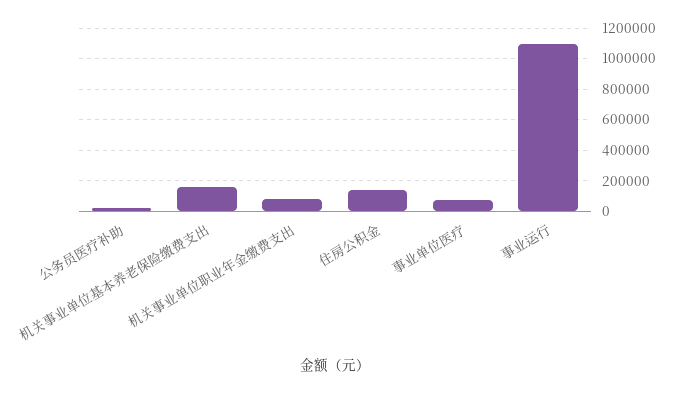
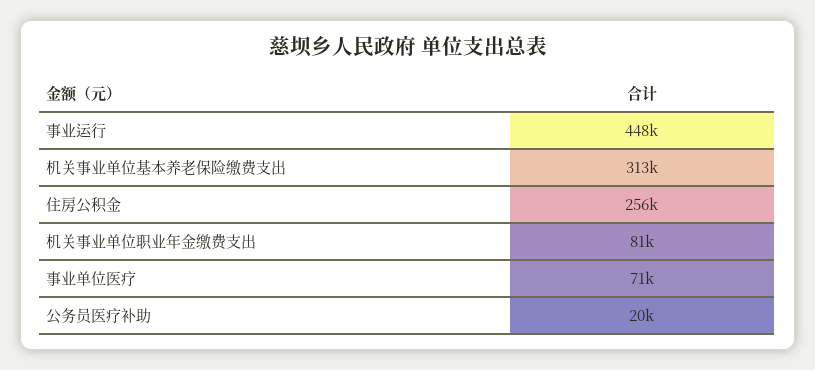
  {
    "公务员医疗补助": 20000,
-   "机关事业单位基本养老保险缴费支出": 150000,
+   "机关事业单位基本养老保险缴费支出": 313000,
    "机关事业单位职业年金缴费支出": 81000,
-   "住房公积金": 150000,
+   "住房公积金": 256000,
    "事业单位医疗": 71000,
-   "事业运行": 1100000
+   "事业运行": 448000
  }

